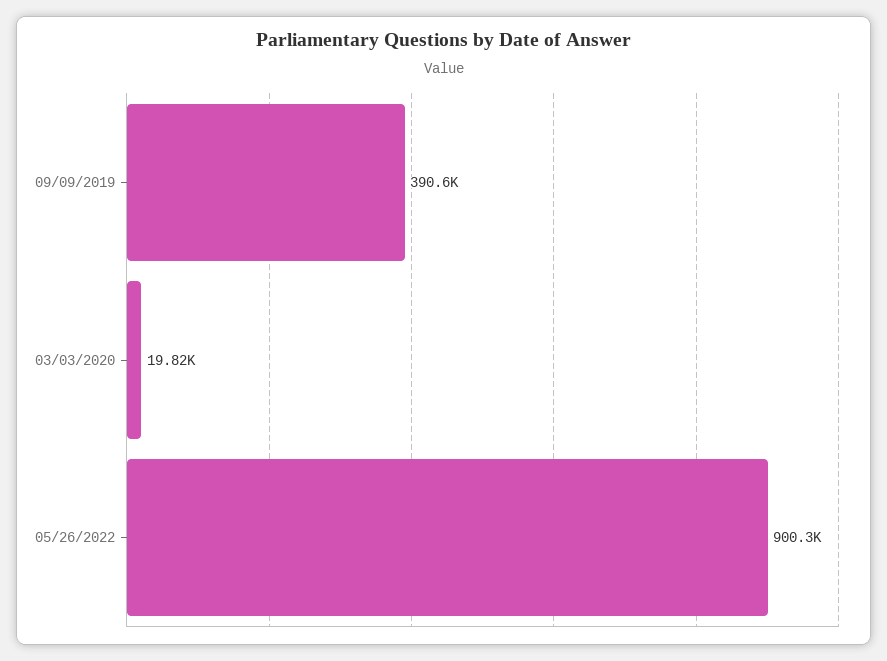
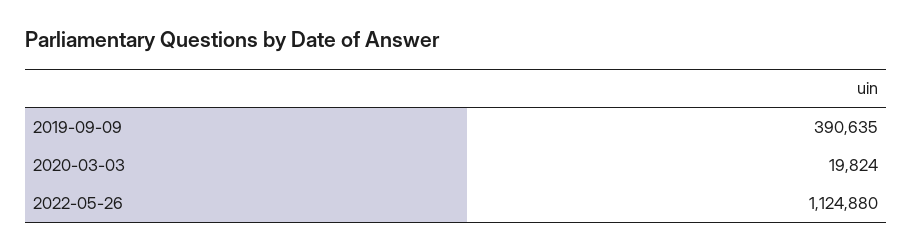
  {
    "09/09/2019": 390635,
    "03/03/2020": 19824,
-   "05/26/2022": 900300
+   "05/26/2022": 1124880
  }

